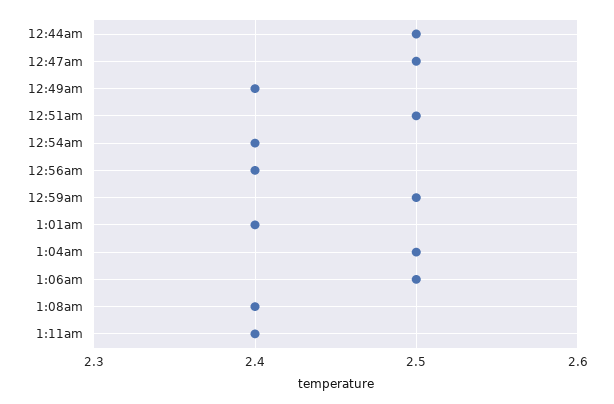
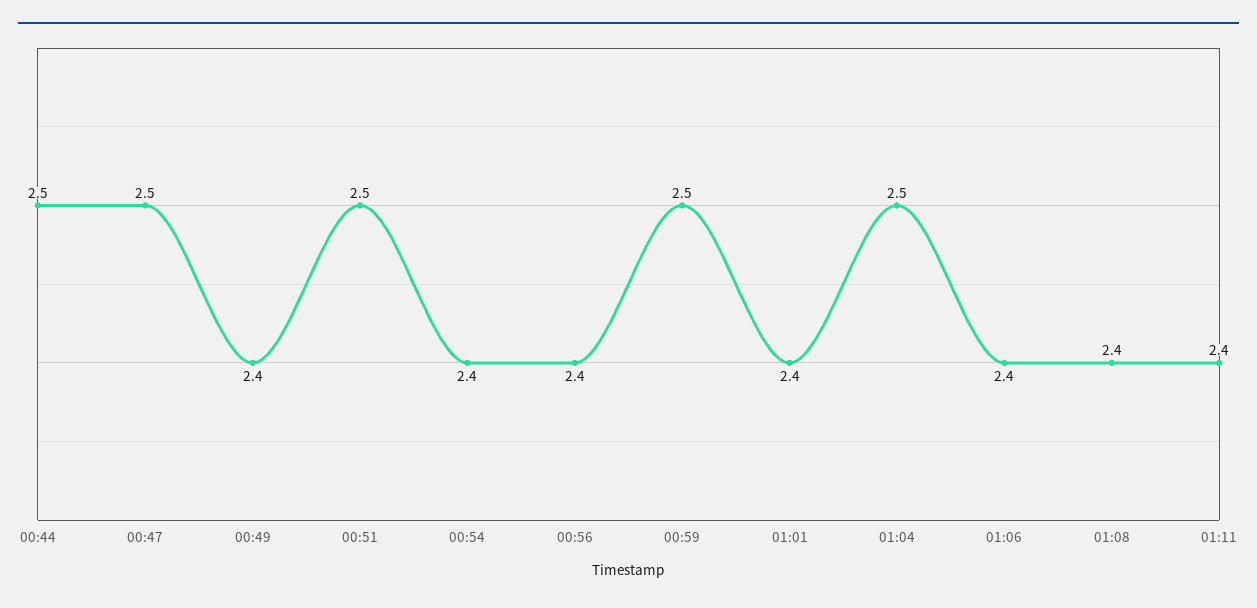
  {
    "12:44am": 2.5,
    "12:47am": 2.5,
    "12:49am": 2.4,
    "12:51am": 2.5,
    "12:54am": 2.4,
    "12:56am": 2.4,
    "12:59am": 2.5,
    "1:01am": 2.4,
    "1:04am": 2.5,
-   "1:06am": 2.5,
+   "1:06am": 2.4,
    "1:08am": 2.4,
    "1:11am": 2.4
  }

